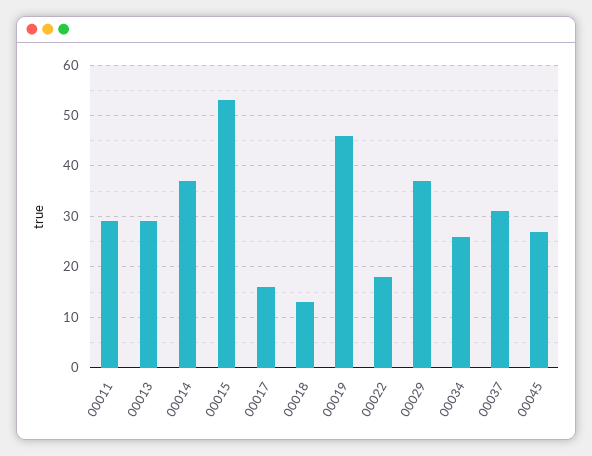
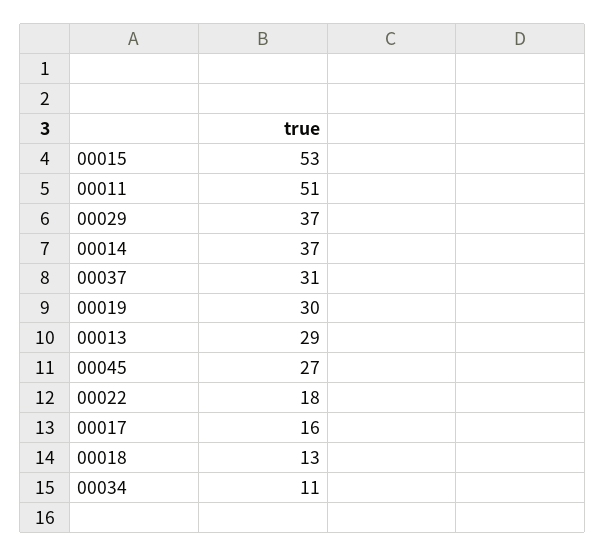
  {
-   "00011": 30,
+   "00011": 51,
    "00013": 29,
    "00014": 37,
    "00015": 53,
    "00017": 16,
    "00018": 13,
-   "00019": 45,
+   "00019": 30,
    "00022": 18,
    "00029": 37,
-   "00034": 25,
+   "00034": 11,
    "00037": 31,
    "00045": 27
  }

